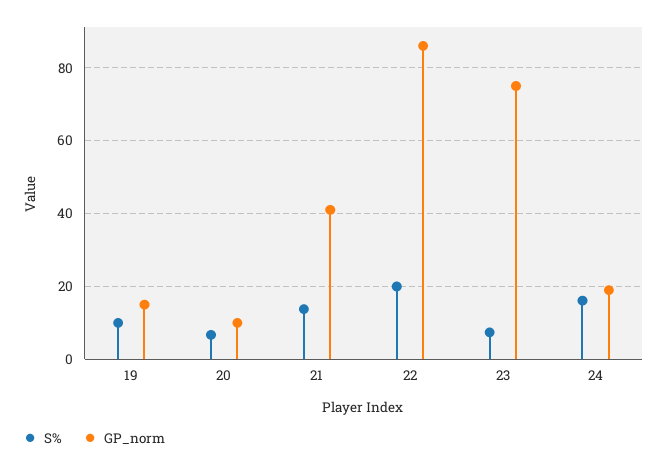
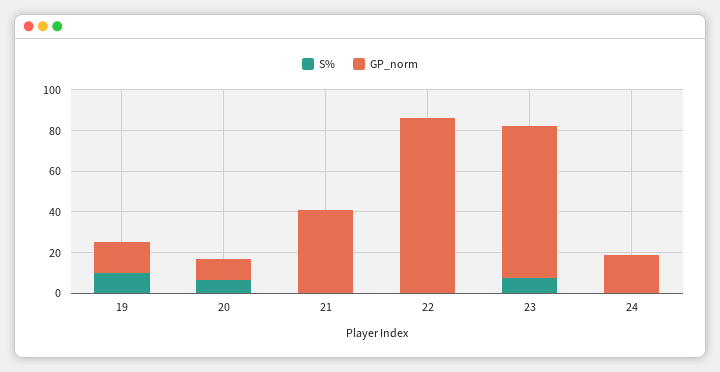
  {
    "S%": {
      "19": 10,
      "20": 6,
-     "21": 14,
+     "21": 0,
-     "22": 20,
+     "22": 0,
      "23": 8,
-     "24": 16
+     "24": 0
    },
    "GP_norm": {
      "19": 16,
      "20": 10,
      "21": 42,
      "22": 86,
      "23": 76,
      "24": 20
    }
  }

